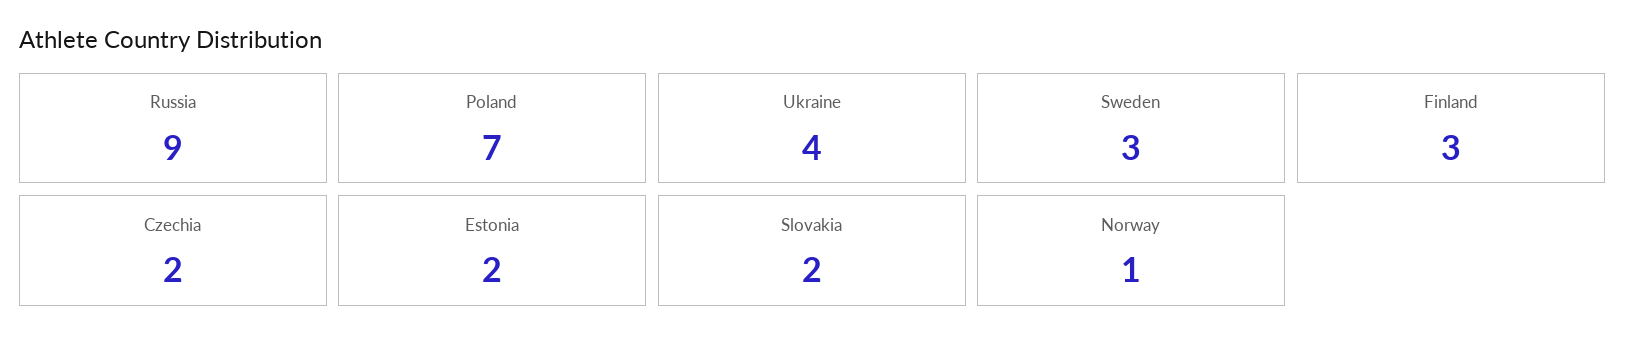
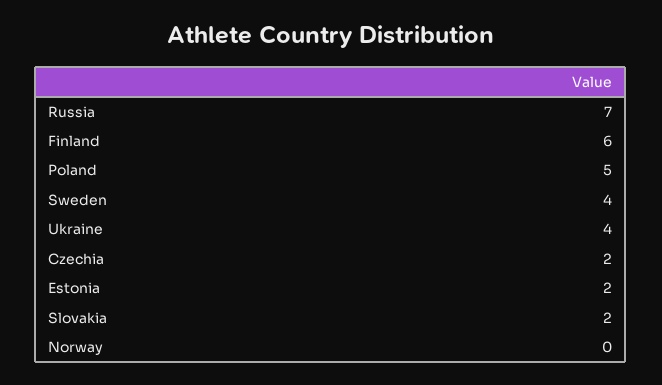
  {
-   "Russia": 9,
+   "Russia": 7,
-   "Poland": 7,
+   "Poland": 5,
    "Ukraine": 4,
-   "Sweden": 3,
+   "Sweden": 4,
-   "Finland": 3,
+   "Finland": 6,
    "Czechia": 2,
    "Estonia": 2,
    "Slovakia": 2,
-   "Norway": 1
+   "Norway": 0
  }

